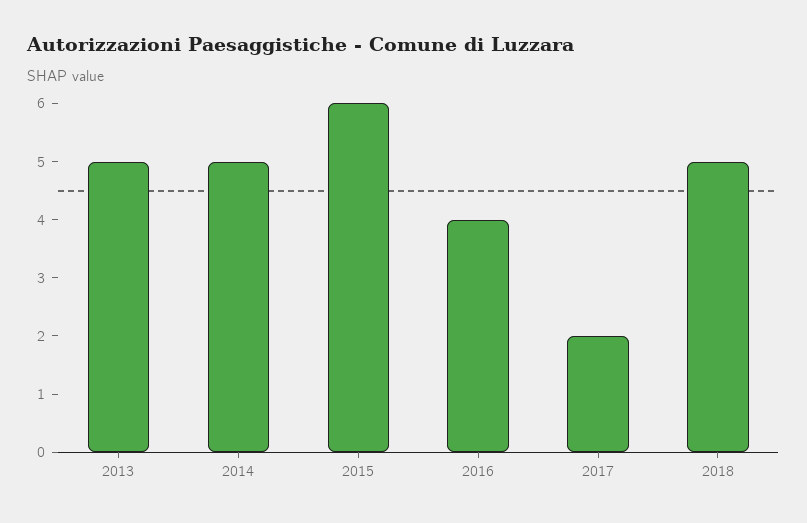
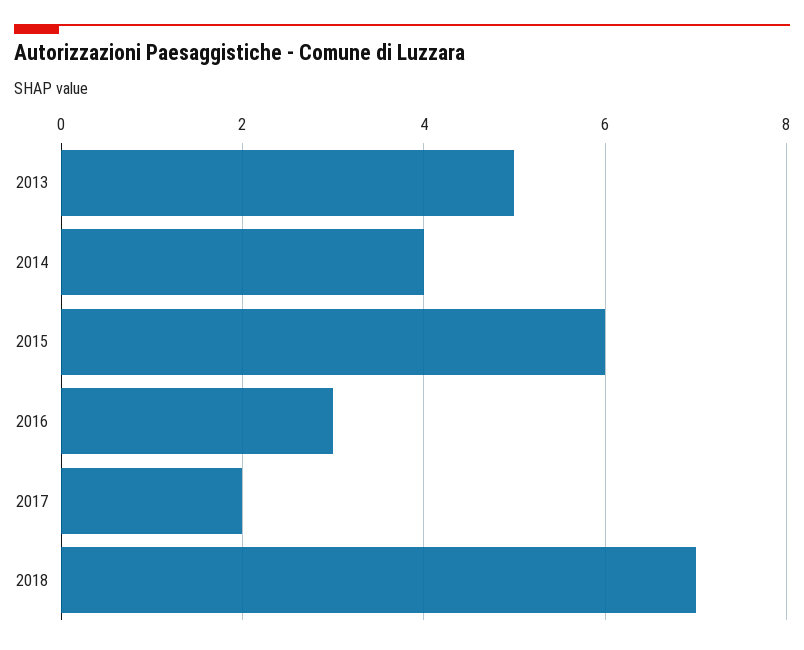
  {
    "2013": 5,
-   "2014": 5,
+   "2014": 4,
    "2015": 6,
-   "2016": 4,
+   "2016": 3,
    "2017": 2,
-   "2018": 5
+   "2018": 7
  }

